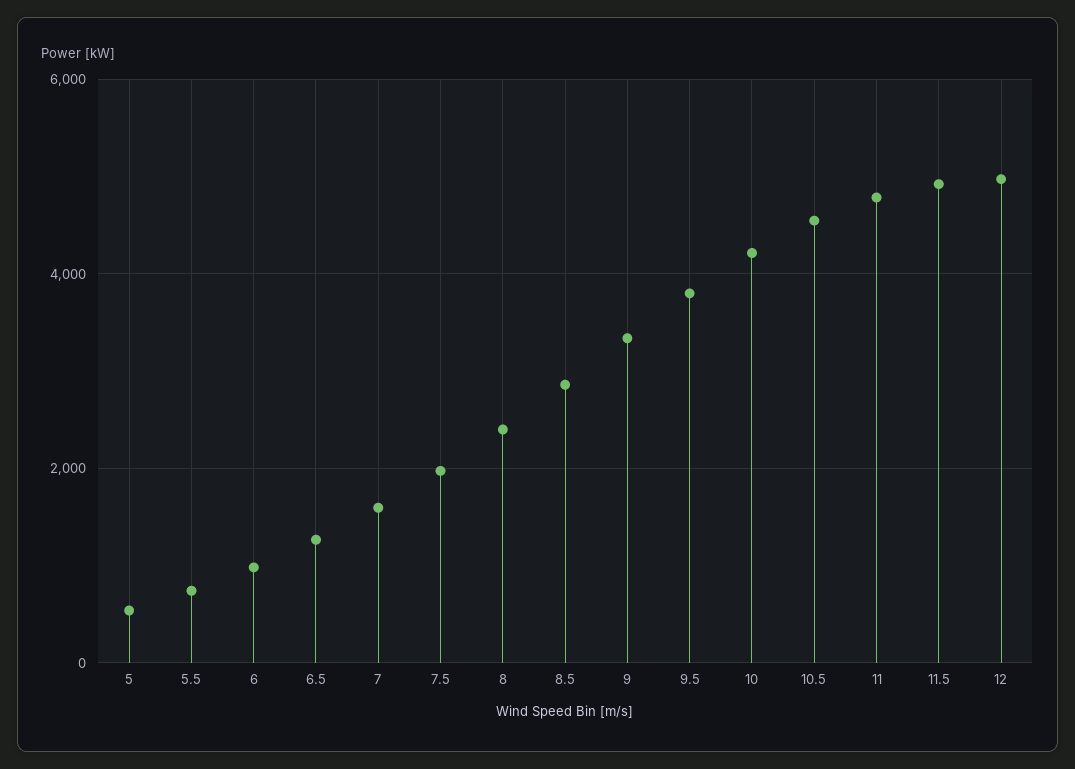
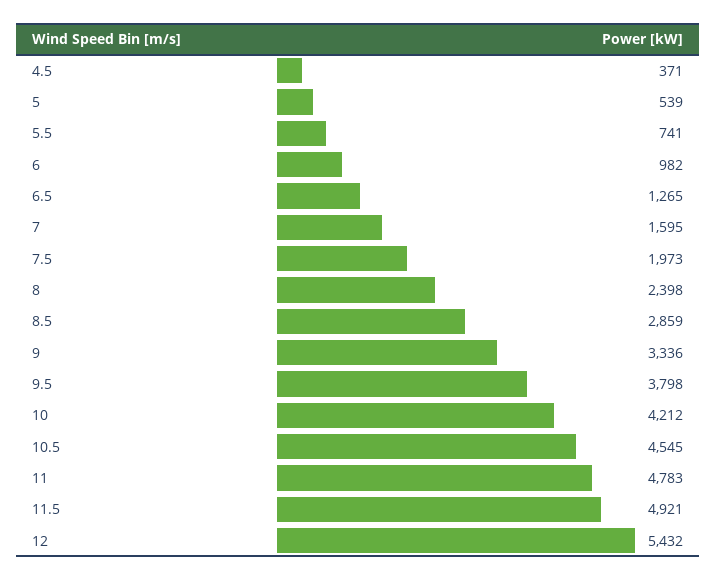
  {
    "5": 539,
    "5.5": 741,
    "6": 982,
    "6.5": 1265,
    "7": 1595,
    "7.5": 1973,
    "8": 2398,
    "8.5": 2859,
    "9": 3336,
    "9.5": 3798,
    "10": 4212,
    "10.5": 4545,
    "11": 4783,
    "11.5": 4921,
-   "12": 5000
+   "12": 5432,
+   "4.5": 371
  }

